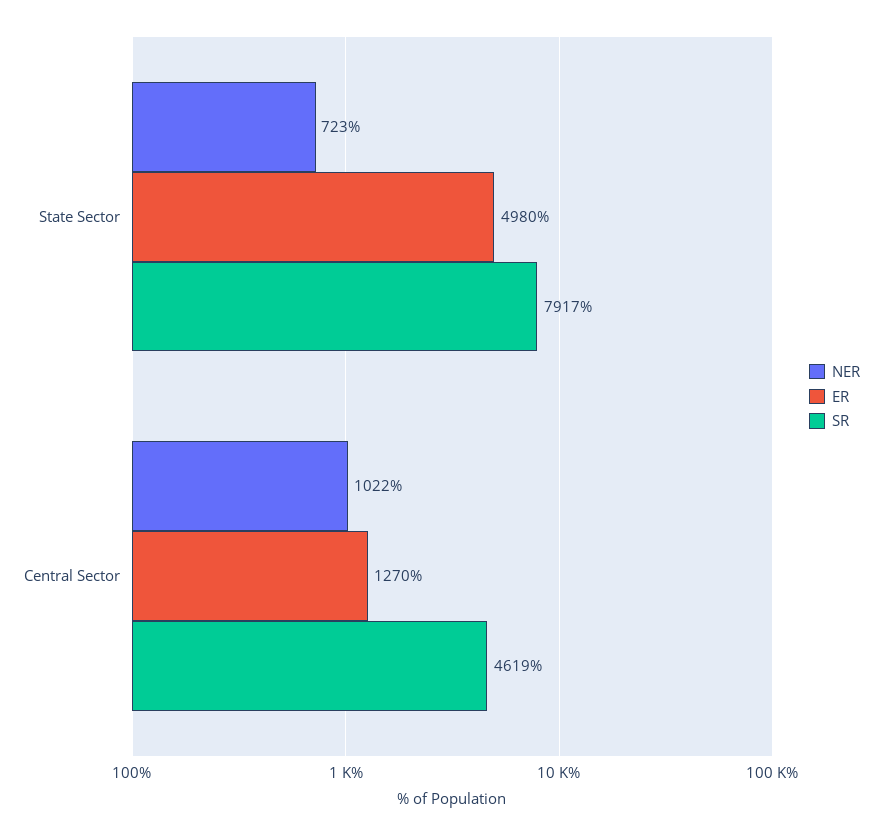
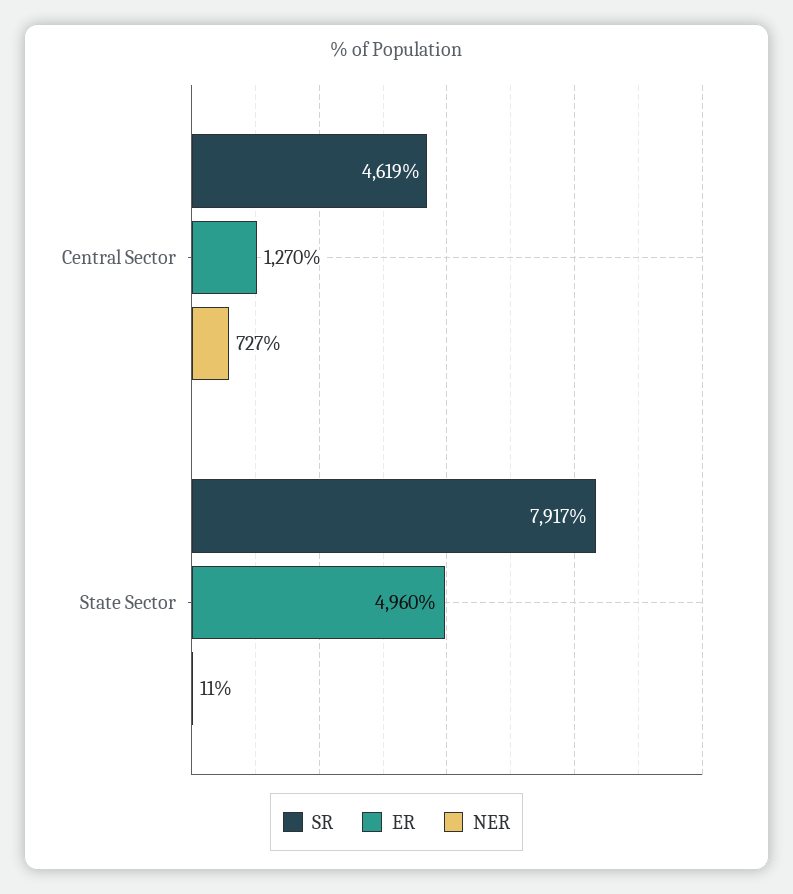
  {
    "NER": {
-     "State Sector": 723,
+     "State Sector": 11,
-     "Central Sector": 1022
+     "Central Sector": 727
    },
    "ER": {
-     "State Sector": 4980,
+     "State Sector": 4960,
      "Central Sector": 1270
    },
    "SR": {
      "State Sector": 7917,
      "Central Sector": 4619
    }
  }

